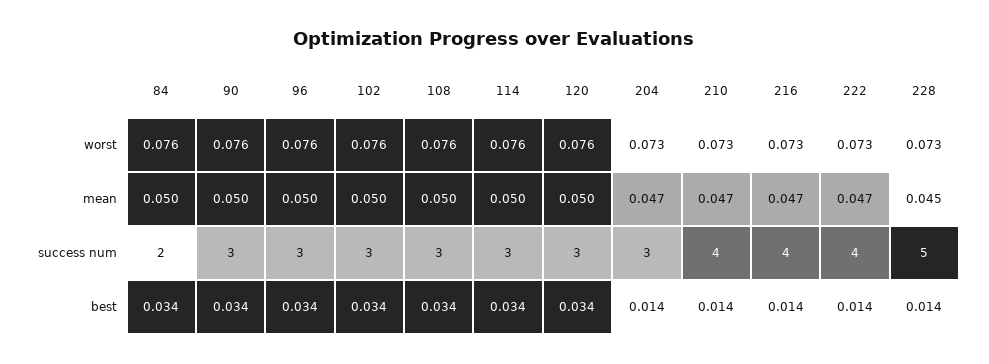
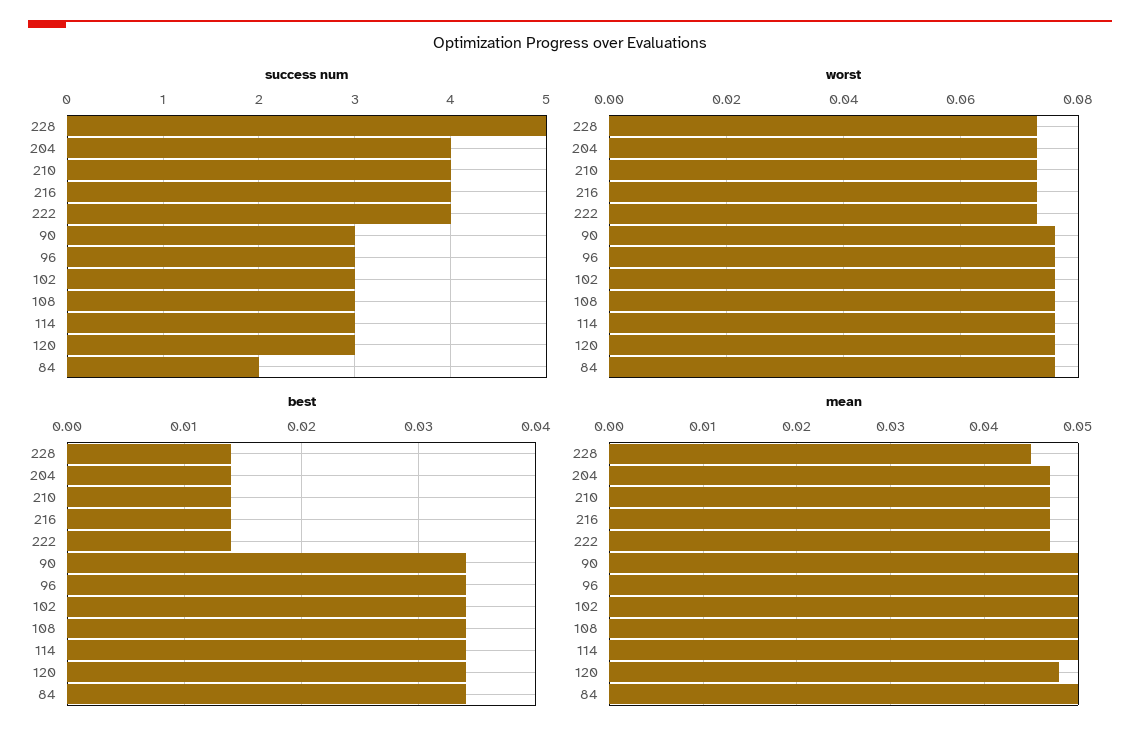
  {
    "worst": {
      "84": 0.076,
      "90": 0.076,
      "96": 0.076,
      "102": 0.076,
      "108": 0.076,
      "114": 0.076,
      "120": 0.076,
      "204": 0.073,
      "210": 0.073,
      "216": 0.073,
      "222": 0.073,
      "228": 0.073
    },
    "mean": {
      "84": 0.05,
      "90": 0.05,
      "96": 0.05,
      "102": 0.05,
      "108": 0.05,
      "114": 0.05,
-     "120": 0.05,
+     "120": 0.048,
      "204": 0.047,
      "210": 0.047,
      "216": 0.047,
      "222": 0.047,
      "228": 0.045
    },
    "success num": {
      "84": 2,
      "90": 3,
      "96": 3,
      "102": 3,
      "108": 3,
      "114": 3,
      "120": 3,
-     "204": 3,
+     "204": 4,
      "210": 4,
      "216": 4,
      "222": 4,
      "228": 5
    },
    "best": {
      "84": 0.034,
      "90": 0.034,
      "96": 0.034,
      "102": 0.034,
      "108": 0.034,
      "114": 0.034,
      "120": 0.034,
      "204": 0.014,
      "210": 0.014,
      "216": 0.014,
      "222": 0.014,
      "228": 0.014
    }
  }

